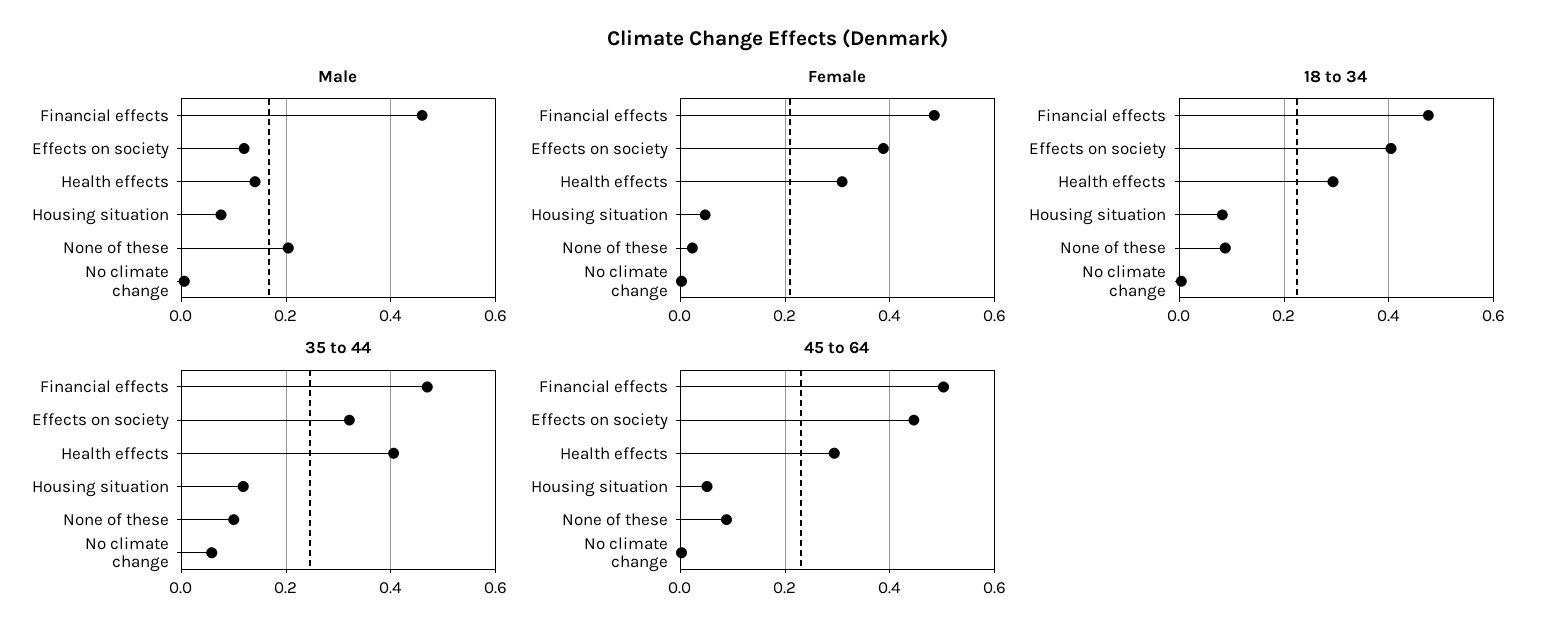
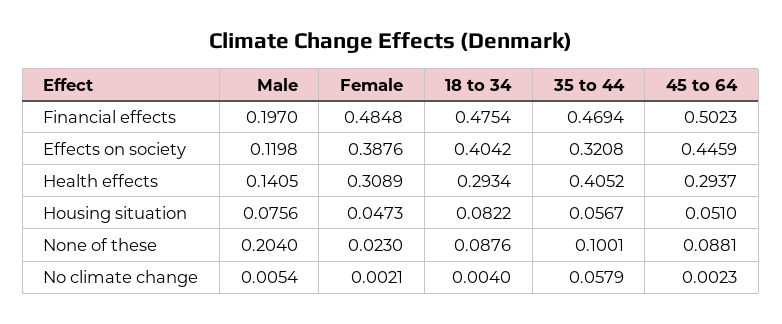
  {
    "Male": {
-     "Financial effects": 0.46,
+     "Financial effects": 0.197,
      "Effects on society": 0.1198,
      "Health effects": 0.1405,
      "Housing situation": 0.0756,
      "None of these": 0.204,
      "No climate change": 0.0054
    },
    "Female": {
      "Financial effects": 0.4848,
      "Effects on society": 0.3876,
      "Health effects": 0.3089,
      "Housing situation": 0.0473,
      "None of these": 0.023,
      "No climate change": 0.0021
    },
    "18 to 34": {
      "Financial effects": 0.4754,
      "Effects on society": 0.4042,
      "Health effects": 0.2934,
      "Housing situation": 0.0822,
      "None of these": 0.0876,
      "No climate change": 0.004
    },
    "35 to 44": {
      "Financial effects": 0.4694,
      "Effects on society": 0.3208,
      "Health effects": 0.4052,
-     "Housing situation": 0.12,
+     "Housing situation": 0.0567,
      "None of these": 0.1001,
      "No climate change": 0.0579
    },
    "45 to 64": {
      "Financial effects": 0.5023,
      "Effects on society": 0.4459,
      "Health effects": 0.2937,
      "Housing situation": 0.051,
      "None of these": 0.0881,
      "No climate change": 0.0023
    }
  }

